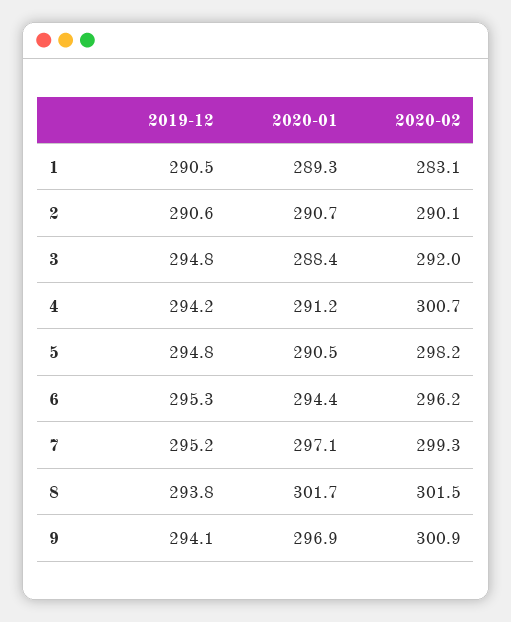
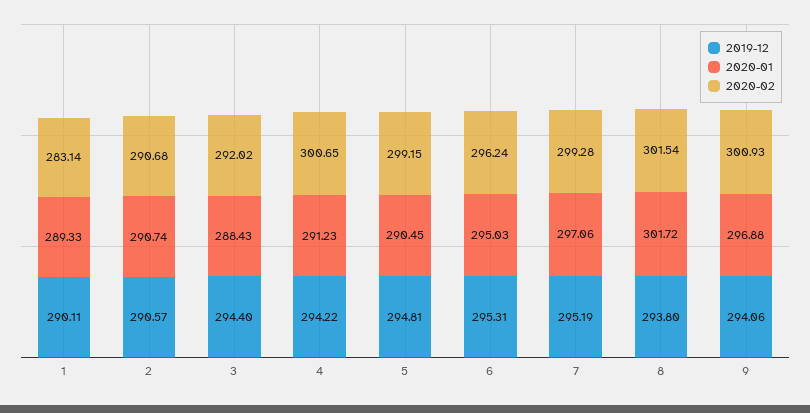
  {
    "2019-12": {
-     "1": 290.5,
+     "1": 290.11,
      "2": 290.57,
-     "3": 294.8,
+     "3": 294.4,
      "4": 294.22,
      "5": 294.81,
      "6": 295.31,
      "7": 295.19,
      "8": 293.8,
      "9": 294.06
    },
    "2020-01": {
      "1": 289.33,
      "2": 290.74,
      "3": 288.43,
      "4": 291.23,
      "5": 290.45,
-     "6": 294.4,
+     "6": 295.03,
      "7": 297.06,
      "8": 301.72,
      "9": 296.88
    },
    "2020-02": {
      "1": 283.14,
-     "2": 290.1,
+     "2": 290.68,
      "3": 292.02,
      "4": 300.65,
-     "5": 298.2,
+     "5": 299.15,
      "6": 296.24,
      "7": 299.28,
      "8": 301.54,
      "9": 300.93
    }
  }

